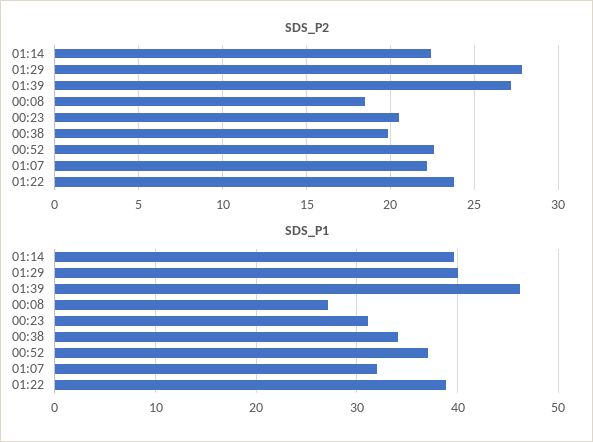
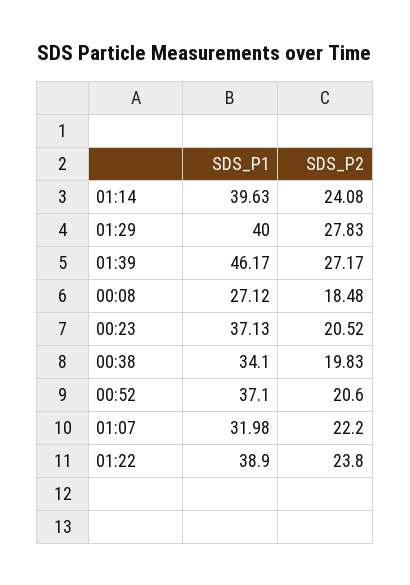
  {
    "SDS_P2": {
-     "01:14": 22.5,
+     "01:14": 24.08,
      "01:29": 27.83,
      "01:39": 27.17,
      "00:08": 18.48,
      "00:23": 20.52,
      "00:38": 19.83,
-     "00:52": 22.5,
+     "00:52": 20.6,
      "01:07": 22.2,
      "01:22": 23.8
    },
    "SDS_P1": {
      "01:14": 39.63,
      "01:29": 40,
      "01:39": 46.17,
      "00:08": 27.12,
-     "00:23": 31,
+     "00:23": 37.13,
      "00:38": 34.1,
      "00:52": 37.1,
      "01:07": 31.98,
      "01:22": 38.9
    }
  }

